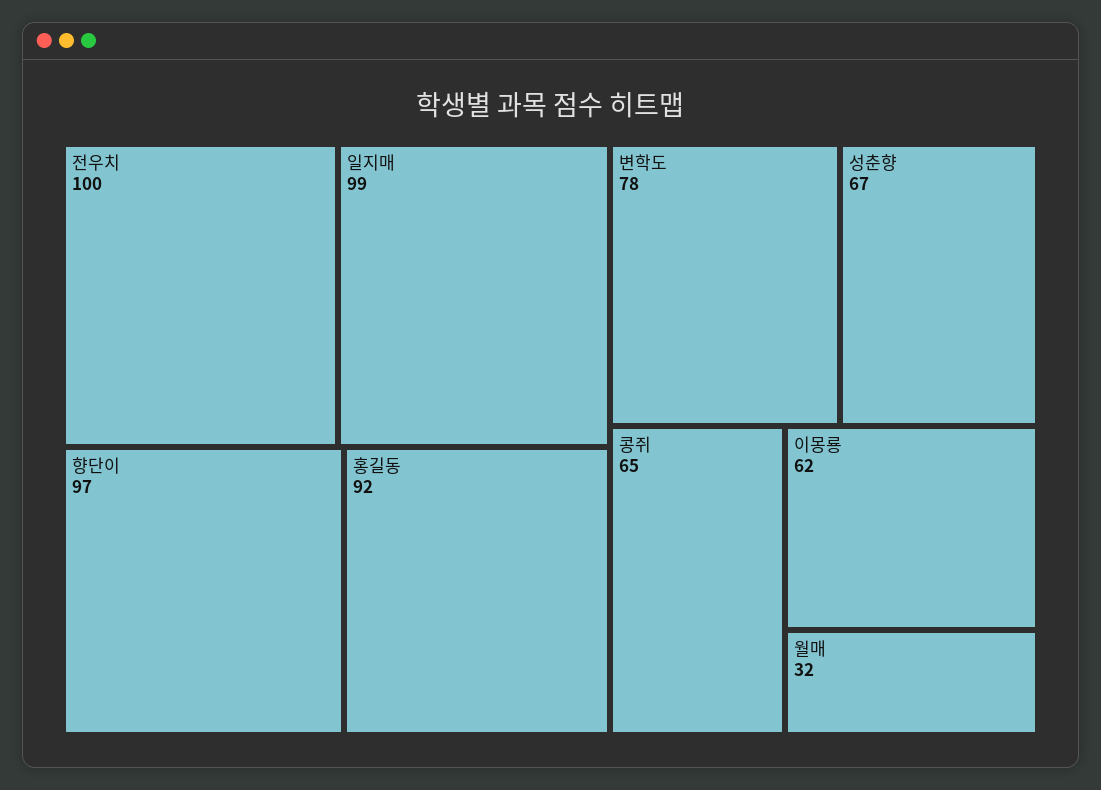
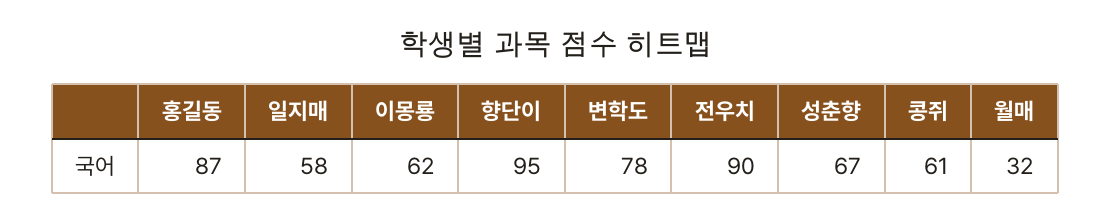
  {
-   "전우치": 100,
+   "전우치": 90,
-   "일지매": 99,
+   "일지매": 58,
-   "향단이": 97,
+   "향단이": 95,
-   "홍길동": 92,
+   "홍길동": 87,
    "변학도": 78,
    "성춘향": 67,
-   "콩쥐": 65,
+   "콩쥐": 61,
    "이몽룡": 62,
    "월매": 32
  }

